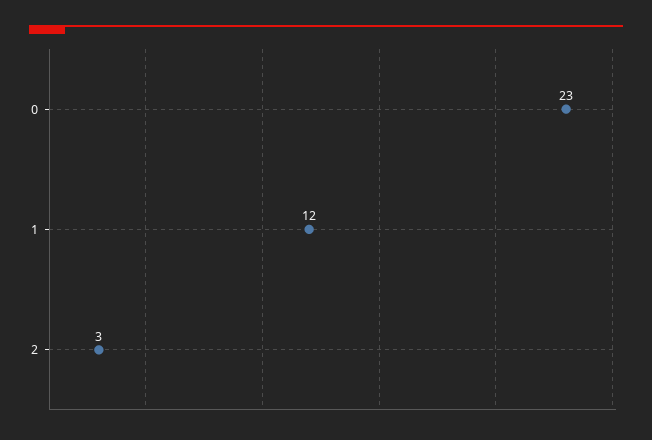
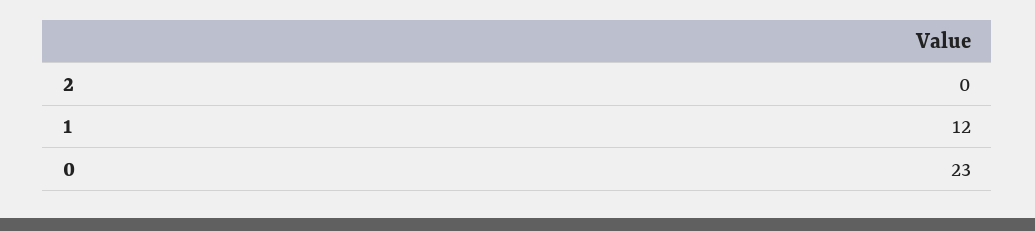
  {
    "0": 23,
    "1": 12,
-   "2": 3
+   "2": 0
  }

